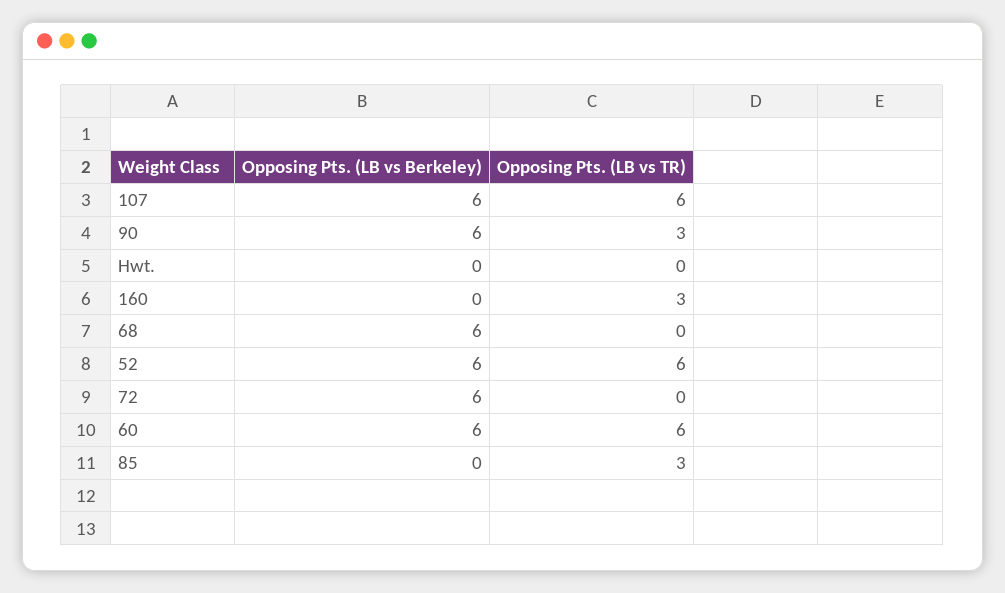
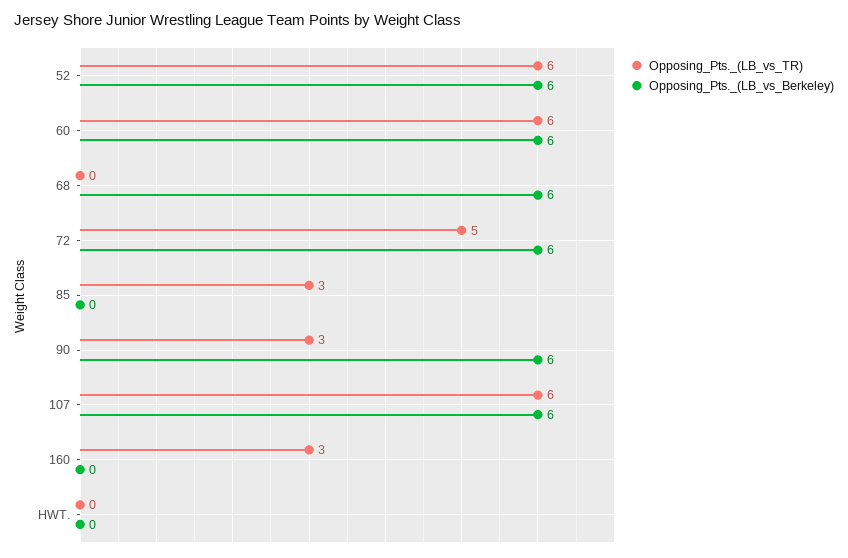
  {
    "Opposing Pts. (LB vs Berkeley)": {
      "107": 6,
      "90": 6,
      "Hwt.": 0,
      "160": 0,
      "68": 6,
      "52": 6,
      "72": 6,
      "60": 6,
      "85": 0
    },
    "Opposing Pts. (LB vs TR)": {
      "107": 6,
      "90": 3,
      "Hwt.": 0,
      "160": 3,
      "68": 0,
      "52": 6,
-     "72": 0,
+     "72": 5,
      "60": 6,
      "85": 3
    }
  }

